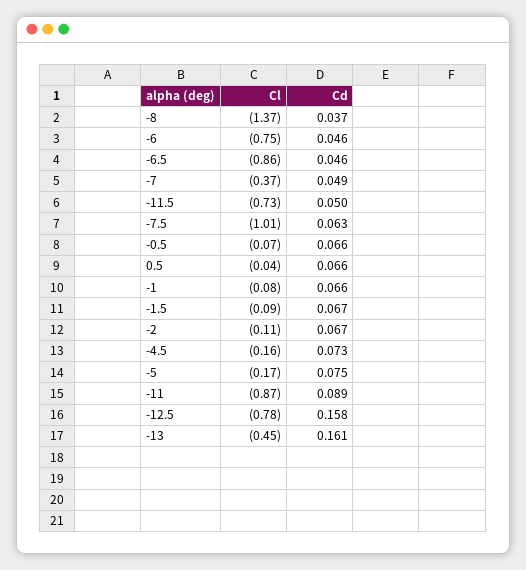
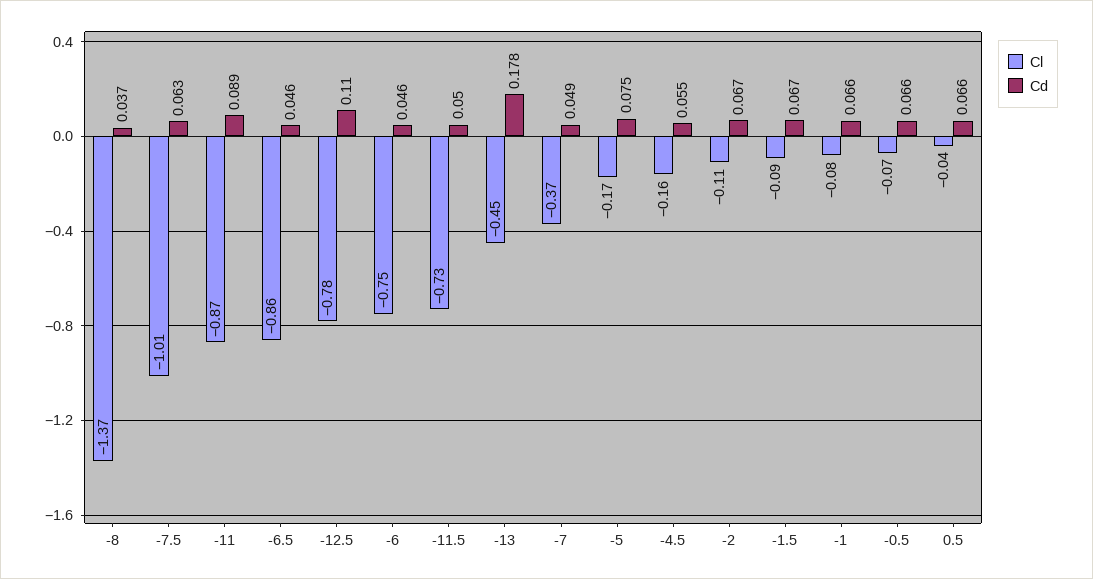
  {
    "Cl": {
      "-8": -1.37,
      "-6": -0.75,
      "-6.5": -0.86,
      "-7": -0.37,
      "-11.5": -0.73,
      "-7.5": -1.01,
      "-0.5": -0.07,
      "0.5": -0.04,
      "-1": -0.08,
      "-1.5": -0.09,
      "-2": -0.11,
      "-4.5": -0.16,
      "-5": -0.17,
      "-11": -0.87,
      "-12.5": -0.78,
      "-13": -0.45
    },
    "Cd": {
      "-8": 0.037,
      "-6": 0.046,
      "-6.5": 0.046,
      "-7": 0.049,
      "-11.5": 0.05,
      "-7.5": 0.063,
      "-0.5": 0.066,
      "0.5": 0.066,
      "-1": 0.066,
      "-1.5": 0.067,
      "-2": 0.067,
-     "-4.5": 0.073,
+     "-4.5": 0.055,
      "-5": 0.075,
      "-11": 0.089,
-     "-12.5": 0.158,
+     "-12.5": 0.11,
-     "-13": 0.161
+     "-13": 0.178
    }
  }

